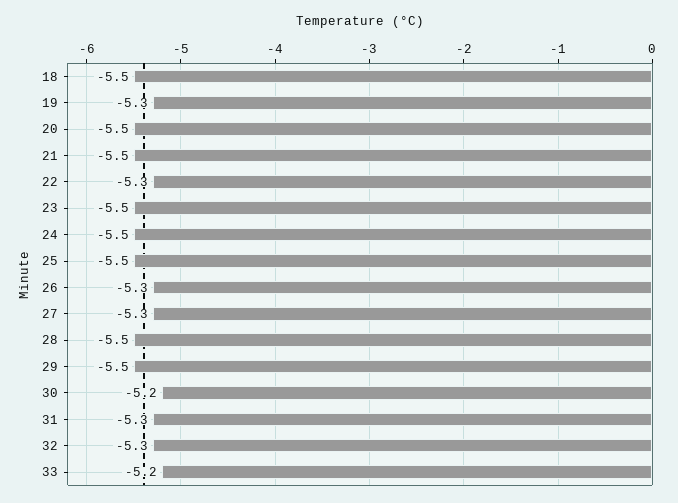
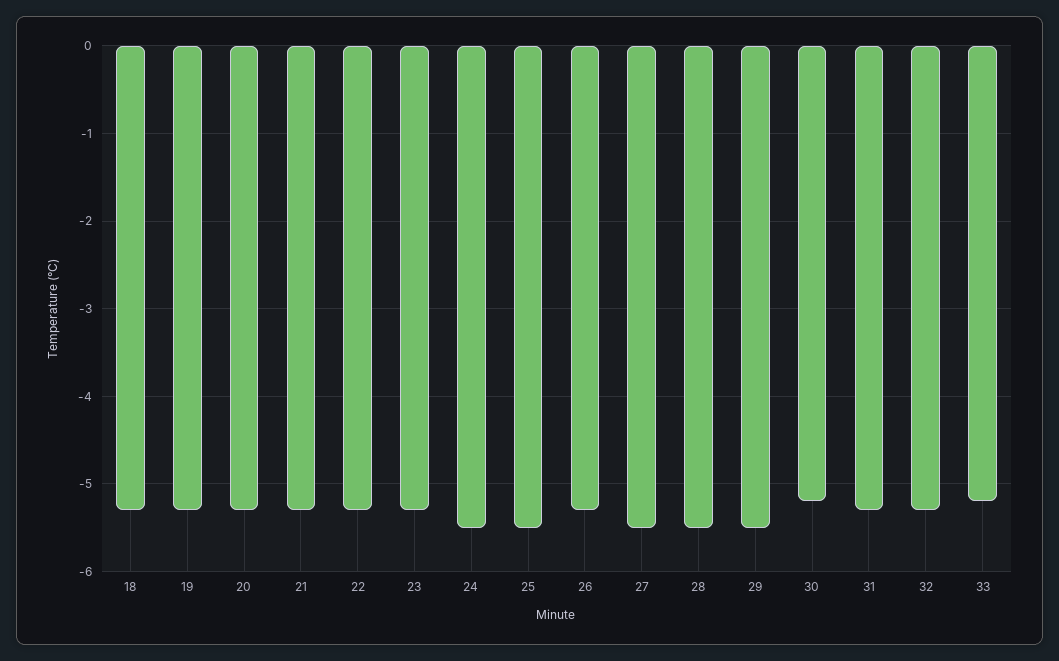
  {
-   "18": -5.5,
+   "18": -5.3,
    "19": -5.3,
-   "20": -5.5,
+   "20": -5.3,
-   "21": -5.5,
+   "21": -5.3,
    "22": -5.3,
-   "23": -5.5,
+   "23": -5.3,
    "24": -5.5,
    "25": -5.5,
    "26": -5.3,
-   "27": -5.3,
+   "27": -5.5,
    "28": -5.5,
    "29": -5.5,
    "30": -5.2,
    "31": -5.3,
    "32": -5.3,
    "33": -5.2
  }

